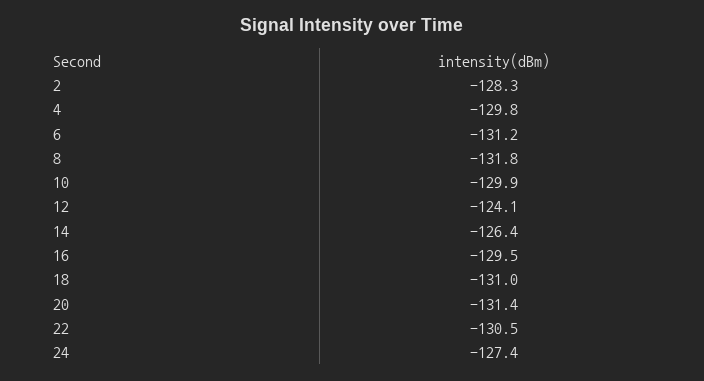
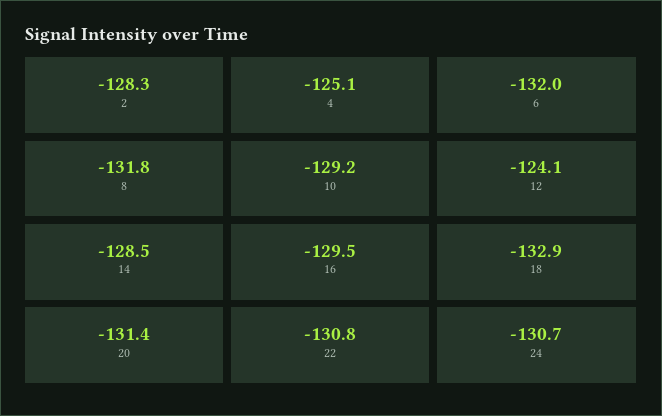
  {
    "2": -128.3,
-   "4": -129.8,
+   "4": -125.1,
-   "6": -131.2,
+   "6": -132,
    "8": -131.8,
-   "10": -129.9,
+   "10": -129.2,
    "12": -124.1,
-   "14": -126.4,
+   "14": -128.5,
    "16": -129.5,
-   "18": -131,
+   "18": -132.9,
    "20": -131.4,
-   "22": -130.5,
+   "22": -130.8,
-   "24": -127.4
+   "24": -130.7
  }

